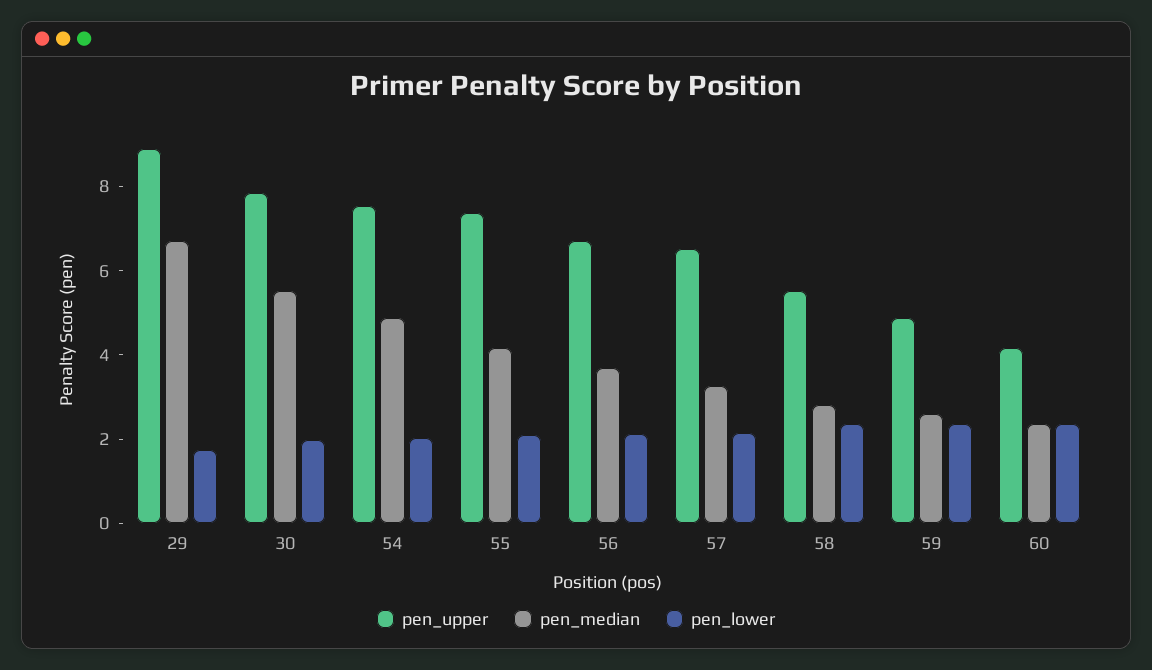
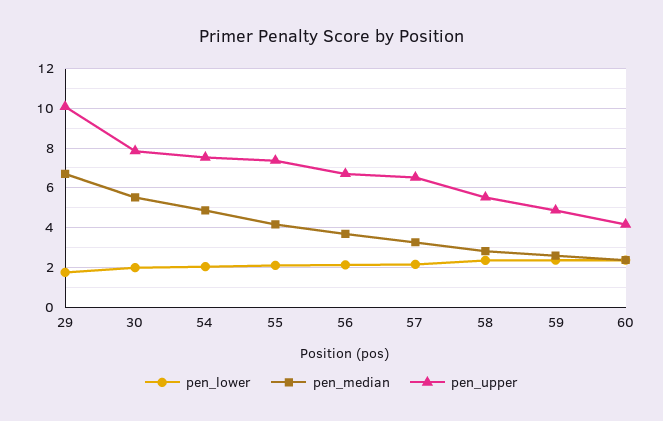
  {
    "pen_upper": {
-     "29": 9,
+     "29": 10,
      "30": 8,
      "54": 7.5,
      "55": 7.5,
      "56": 6.5,
      "57": 6.5,
      "58": 5.5,
      "59": 5,
      "60": 4
    },
    "pen_median": {
      "29": 6.5,
      "30": 5.5,
      "54": 5,
      "55": 4,
      "56": 3.5,
      "57": 3.5,
      "58": 3,
      "59": 2.5,
      "60": 2.5
    },
    "pen_lower": {
      "29": 1.5,
      "30": 2,
      "54": 2,
      "55": 2,
      "56": 2,
      "57": 2,
      "58": 2.5,
      "59": 2.5,
      "60": 2.5
    }
  }

